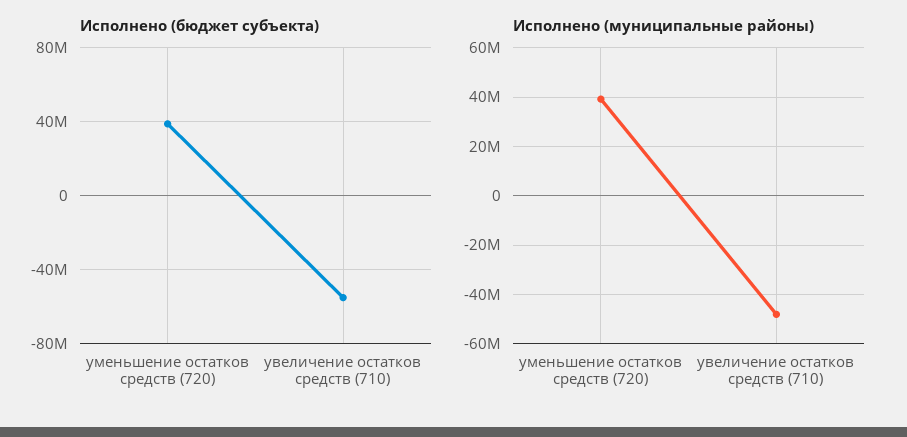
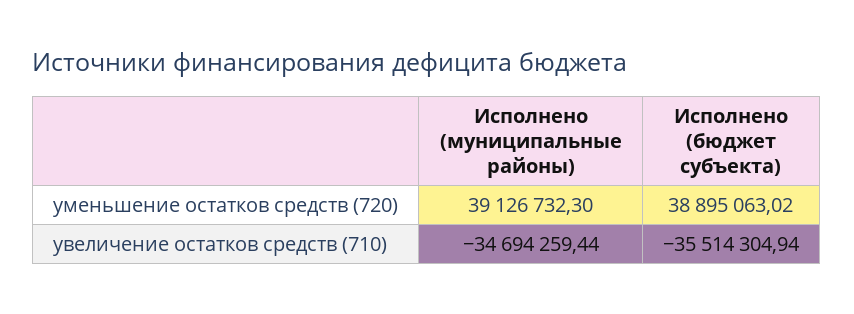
  {
    "Исполнено (бюджет субъекта)": {
      "уменьшение остатков средств (720)": 38895063.02,
-     "увеличение остатков средств (710)": -55000000
+     "увеличение остатков средств (710)": -35514304.94
    },
    "Исполнено (муниципальные районы)": {
      "уменьшение остатков средств (720)": 39126732.3,
-     "увеличение остатков средств (710)": -47500000
+     "увеличение остатков средств (710)": -34694259.44
    }
  }

